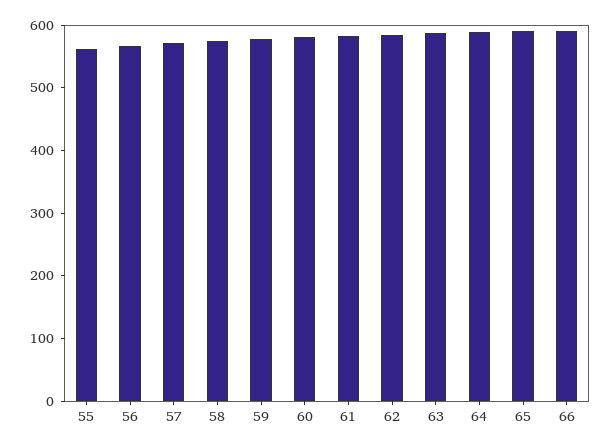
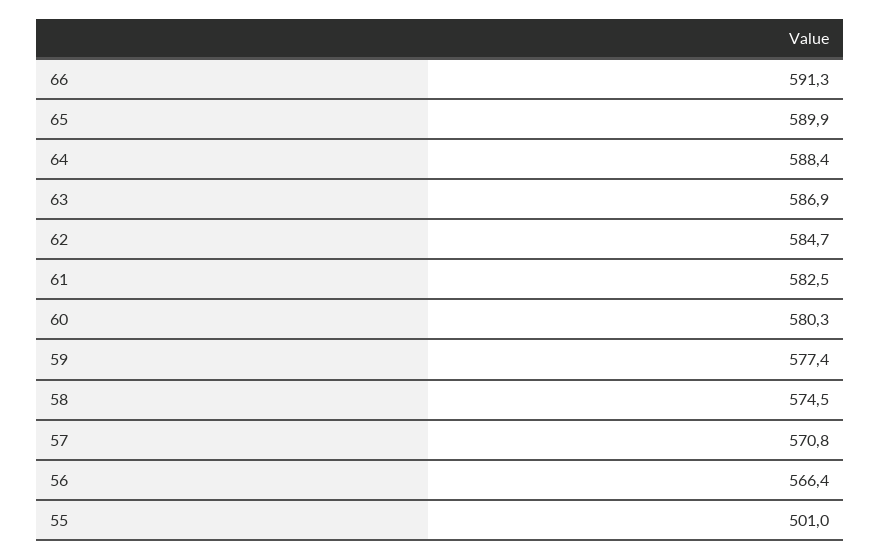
  {
-   "55": 560,
+   "55": 501,
    "56": 566.4,
    "57": 570.8,
    "58": 574.5,
    "59": 577.4,
    "60": 580.3,
    "61": 582.5,
    "62": 584.7,
    "63": 586.9,
    "64": 588.4,
    "65": 589.9,
    "66": 591.3
  }

